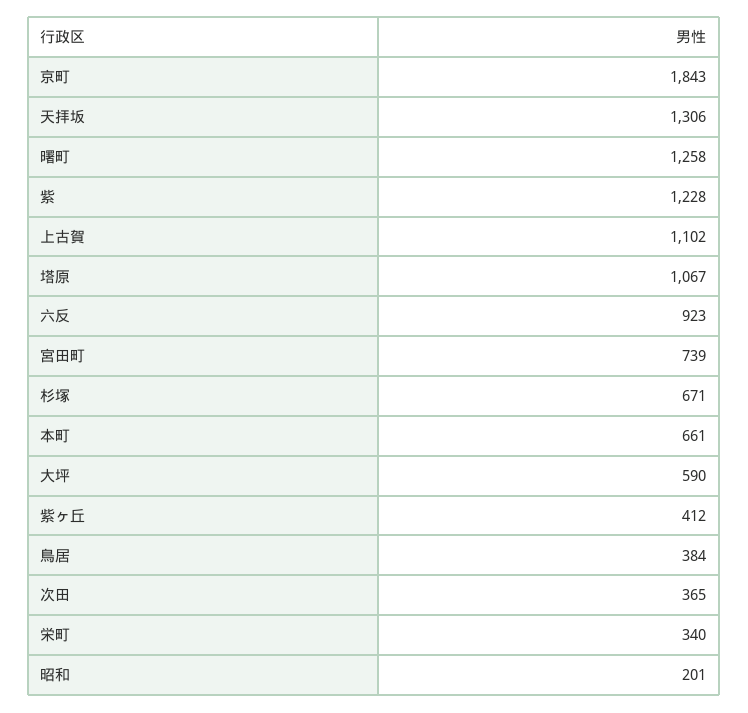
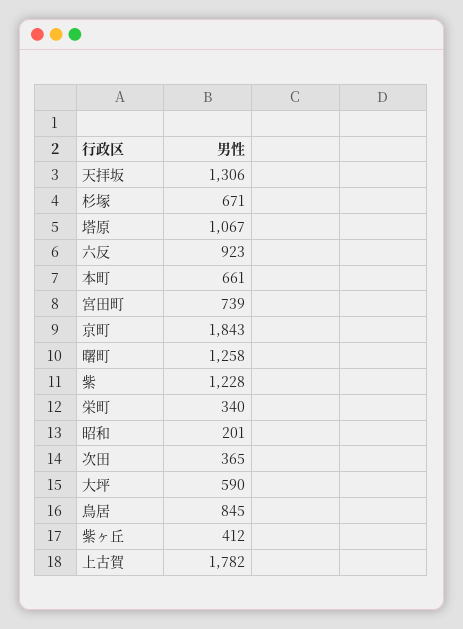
  {
    "京町": 1843,
    "天拝坂": 1306,
    "曙町": 1258,
    "紫": 1228,
-   "上古賀": 1102,
+   "上古賀": 1782,
    "塔原": 1067,
    "六反": 923,
    "宮田町": 739,
    "杉塚": 671,
    "本町": 661,
    "大坪": 590,
    "紫ヶ丘": 412,
-   "鳥居": 384,
+   "鳥居": 845,
    "次田": 365,
    "栄町": 340,
    "昭和": 201
  }

